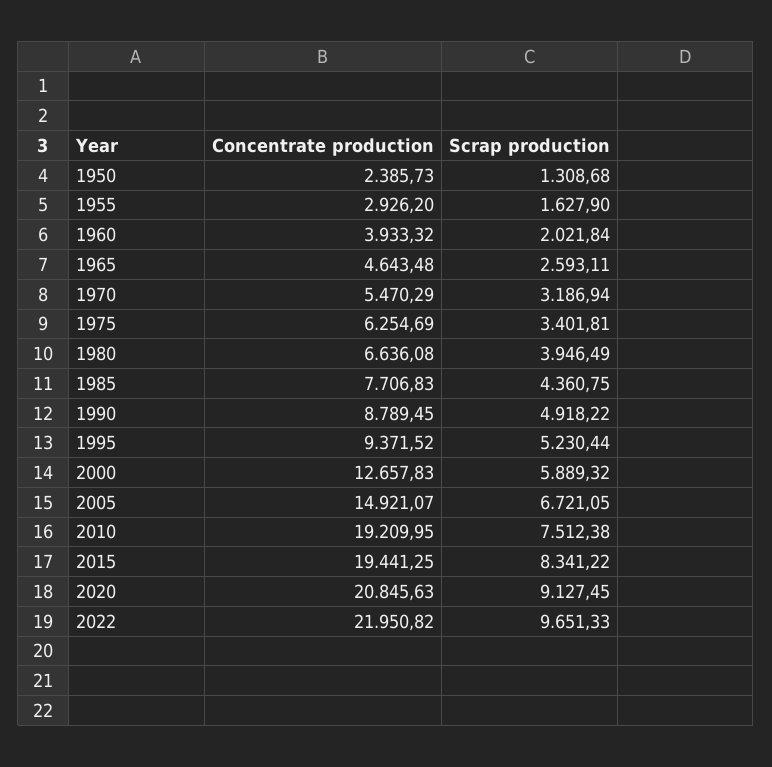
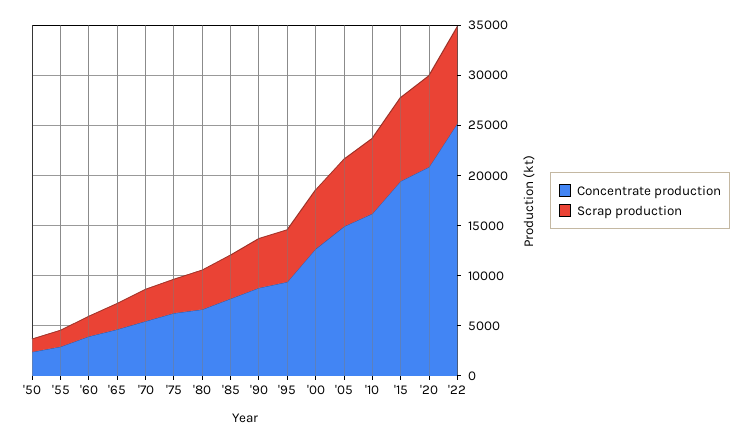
  {
    "Concentrate production": {
      "1950": 2385.73,
      "1955": 2926.2,
      "1960": 3933.32,
      "1965": 4643.48,
      "1970": 5470.29,
      "1975": 6254.69,
      "1980": 6636.08,
      "1985": 7706.83,
      "1990": 8789.45,
      "1995": 9371.52,
      "2000": 12657.83,
      "2005": 14921.07,
-     "2010": 19209.95,
+     "2010": 16000,
      "2015": 19441.25,
      "2020": 20845.63,
-     "2022": 21950.82
+     "2022": 25000
    },
    "Scrap production": {
      "1950": 1308.68,
      "1955": 1627.9,
      "1960": 2021.84,
      "1965": 2593.11,
      "1970": 3186.94,
      "1975": 3401.81,
      "1980": 3946.49,
      "1985": 4360.75,
      "1990": 4918.22,
      "1995": 5230.44,
      "2000": 5889.32,
      "2005": 6721.05,
      "2010": 7512.38,
      "2015": 8341.22,
      "2020": 9127.45,
      "2022": 9651.33
    }
  }

